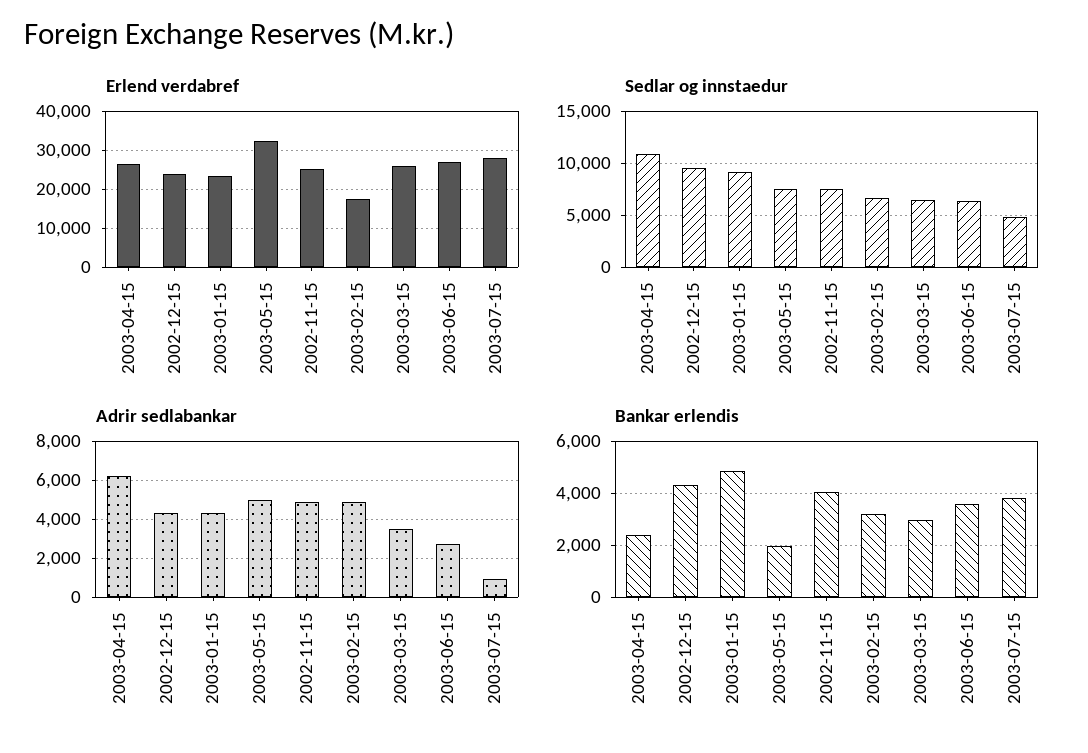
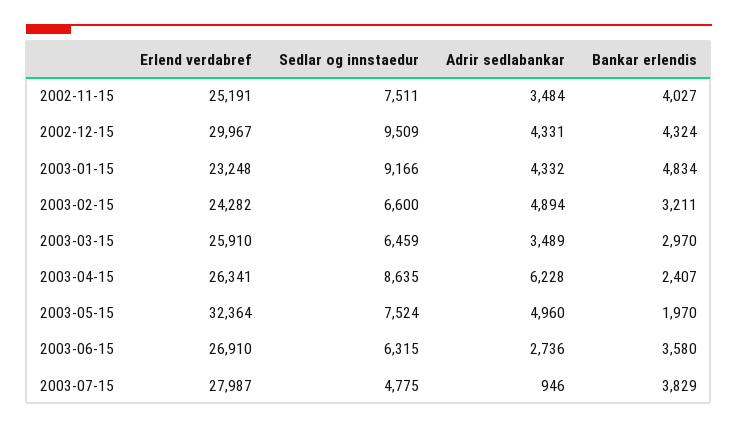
  {
    "Erlend verdabref": {
      "2003-04-15": 26341,
-     "2002-12-15": 24000,
+     "2002-12-15": 29967,
      "2003-01-15": 23248,
      "2003-05-15": 32364,
      "2002-11-15": 25191,
-     "2003-02-15": 18000,
+     "2003-02-15": 24282,
      "2003-03-15": 25910,
      "2003-06-15": 26910,
      "2003-07-15": 27987
    },
    "Sedlar og innstaedur": {
-     "2003-04-15": 11000,
+     "2003-04-15": 8635,
      "2002-12-15": 9509,
      "2003-01-15": 9166,
      "2003-05-15": 7524,
      "2002-11-15": 7511,
      "2003-02-15": 6600,
      "2003-03-15": 6459,
      "2003-06-15": 6315,
      "2003-07-15": 4775
    },
    "Adrir sedlabankar": {
      "2003-04-15": 6228,
      "2002-12-15": 4331,
      "2003-01-15": 4332,
      "2003-05-15": 4960,
-     "2002-11-15": 5000,
+     "2002-11-15": 3484,
      "2003-02-15": 4894,
      "2003-03-15": 3489,
      "2003-06-15": 2736,
      "2003-07-15": 946
    },
    "Bankar erlendis": {
      "2003-04-15": 2407,
      "2002-12-15": 4324,
      "2003-01-15": 4834,
      "2003-05-15": 1970,
      "2002-11-15": 4027,
      "2003-02-15": 3211,
      "2003-03-15": 2970,
      "2003-06-15": 3580,
      "2003-07-15": 3829
    }
  }

